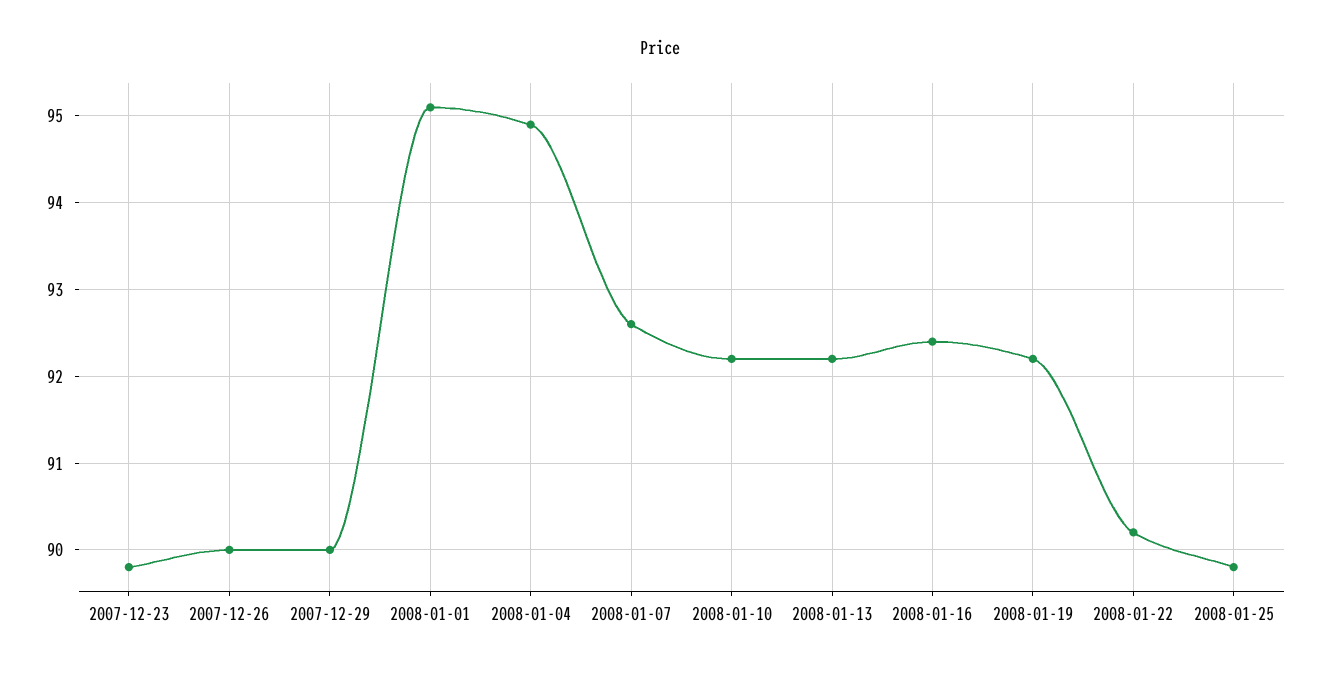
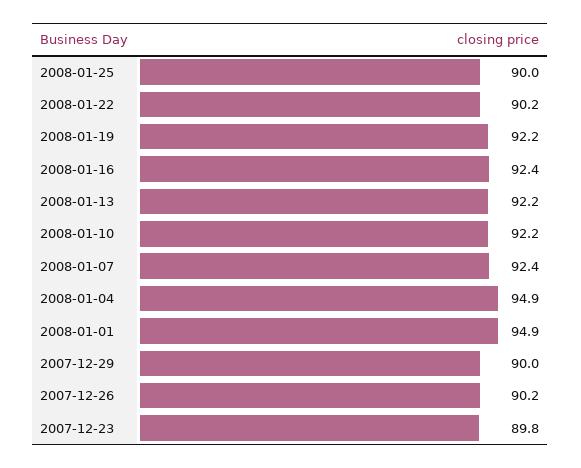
  {
    "2007-12-23": 89.8,
-   "2007-12-26": 90,
+   "2007-12-26": 90.2,
    "2007-12-29": 90,
-   "2008-01-01": 95.1,
+   "2008-01-01": 94.9,
    "2008-01-04": 94.9,
-   "2008-01-07": 92.6,
+   "2008-01-07": 92.4,
    "2008-01-10": 92.2,
    "2008-01-13": 92.2,
    "2008-01-16": 92.4,
    "2008-01-19": 92.2,
    "2008-01-22": 90.2,
-   "2008-01-25": 89.8
+   "2008-01-25": 90
  }

